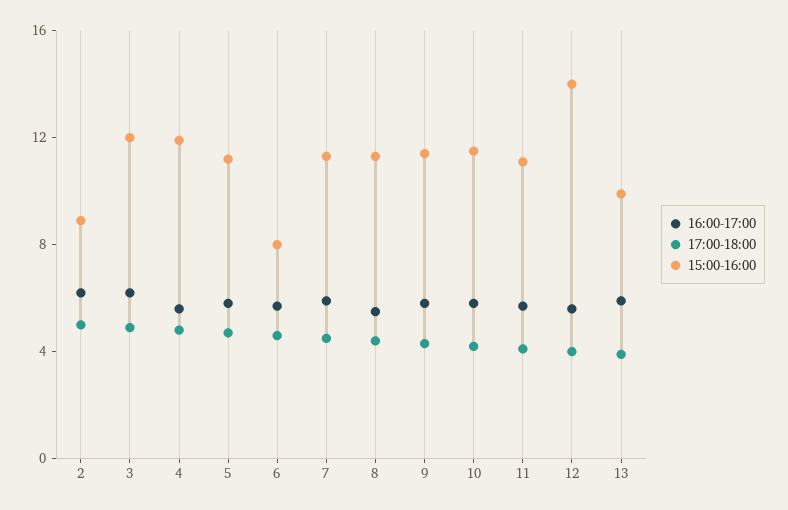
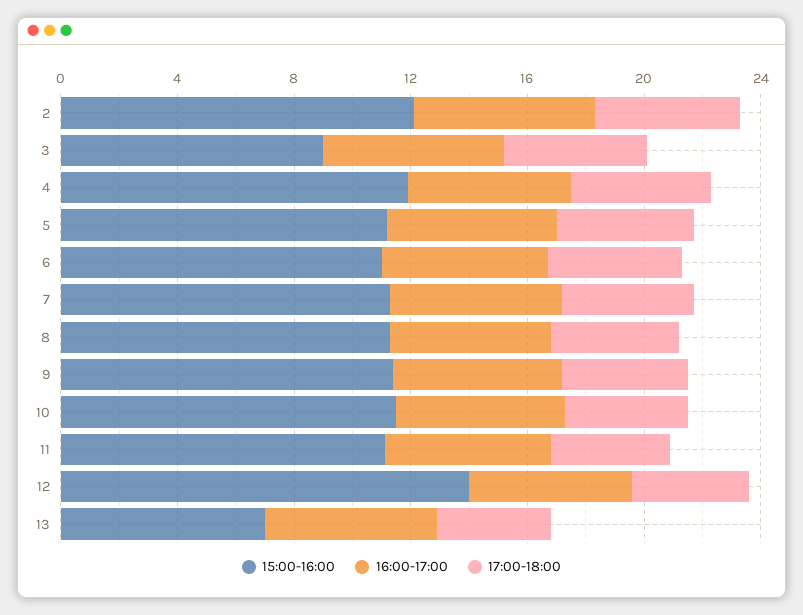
  {
    "16:00-17:00": {
      "2": 6,
      "3": 6,
      "4": 6,
      "5": 6,
      "6": 6,
      "7": 6,
      "8": 6,
      "9": 6,
      "10": 6,
      "11": 6,
      "12": 6,
      "13": 6
    },
    "17:00-18:00": {
      "2": 5,
      "3": 5,
      "4": 5,
      "5": 5,
      "6": 5,
      "7": 5,
      "8": 4,
      "9": 4,
      "10": 4,
      "11": 4,
      "12": 4,
      "13": 4
    },
    "15:00-16:00": {
-     "2": 9,
+     "2": 12,
-     "3": 12,
+     "3": 9,
      "4": 12,
      "5": 11,
-     "6": 8,
+     "6": 11,
      "7": 11,
      "8": 11,
      "9": 11,
      "10": 12,
      "11": 11,
      "12": 14,
-     "13": 10
+     "13": 7
    }
  }

